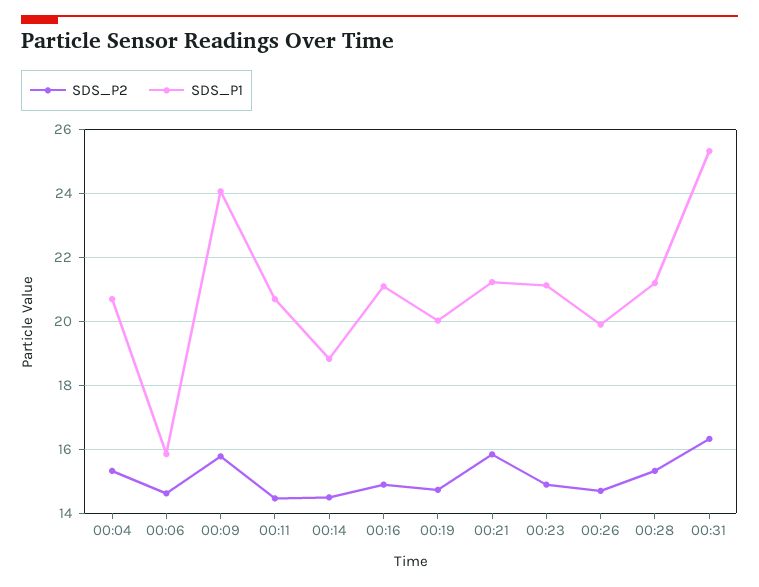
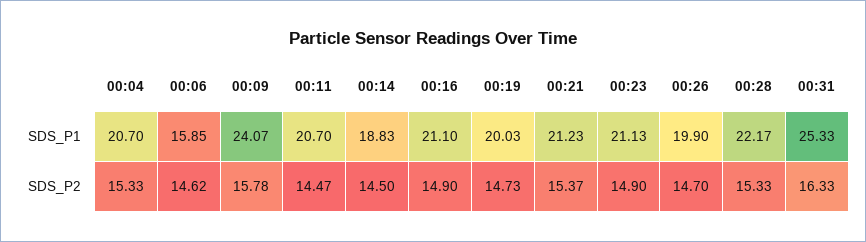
  {
    "SDS_P2": {
      "00:04": 15.33,
      "00:06": 14.62,
      "00:09": 15.78,
      "00:11": 14.47,
      "00:14": 14.5,
      "00:16": 14.9,
      "00:19": 14.73,
-     "00:21": 15.8,
+     "00:21": 15.37,
      "00:23": 14.9,
      "00:26": 14.7,
      "00:28": 15.33,
      "00:31": 16.33
    },
    "SDS_P1": {
      "00:04": 20.7,
      "00:06": 15.85,
      "00:09": 24.07,
      "00:11": 20.7,
      "00:14": 18.83,
      "00:16": 21.1,
      "00:19": 20.03,
      "00:21": 21.23,
      "00:23": 21.13,
      "00:26": 19.9,
-     "00:28": 21.2,
+     "00:28": 22.17,
      "00:31": 25.33
    }
  }

